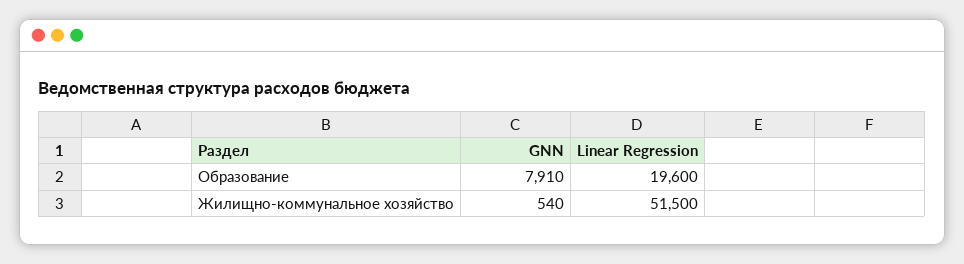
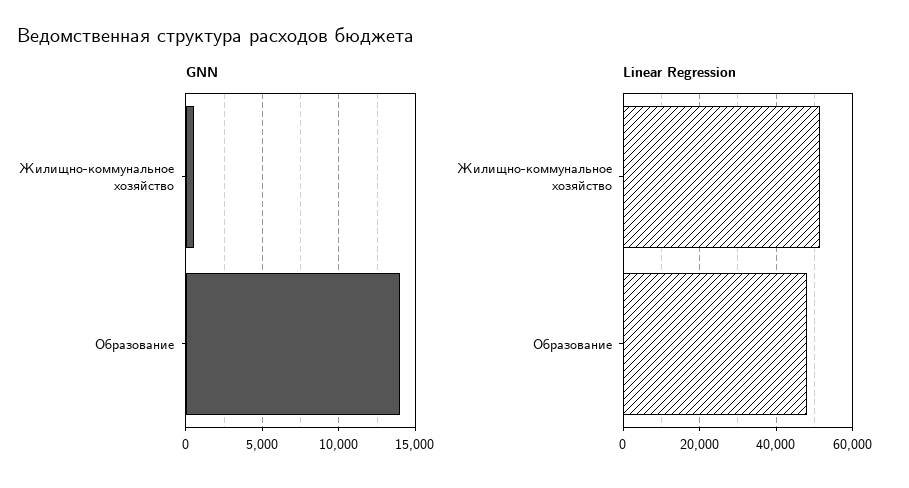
  {
    "GNN": {
-     "Образование": 7910,
+     "Образование": 14000,
      "Жилищно-коммунальное хозяйство": 540
    },
    "Linear Regression": {
-     "Образование": 19600,
+     "Образование": 48000,
      "Жилищно-коммунальное хозяйство": 51500
    }
  }

